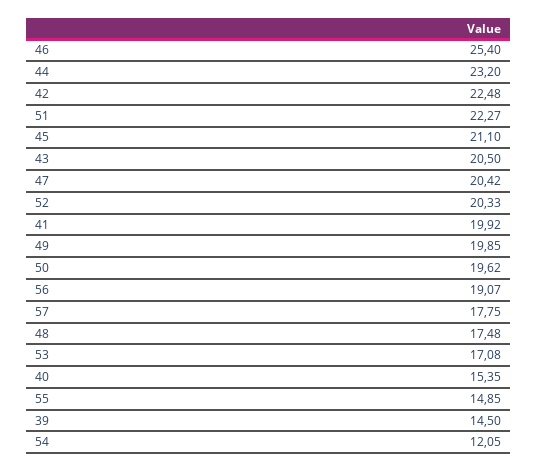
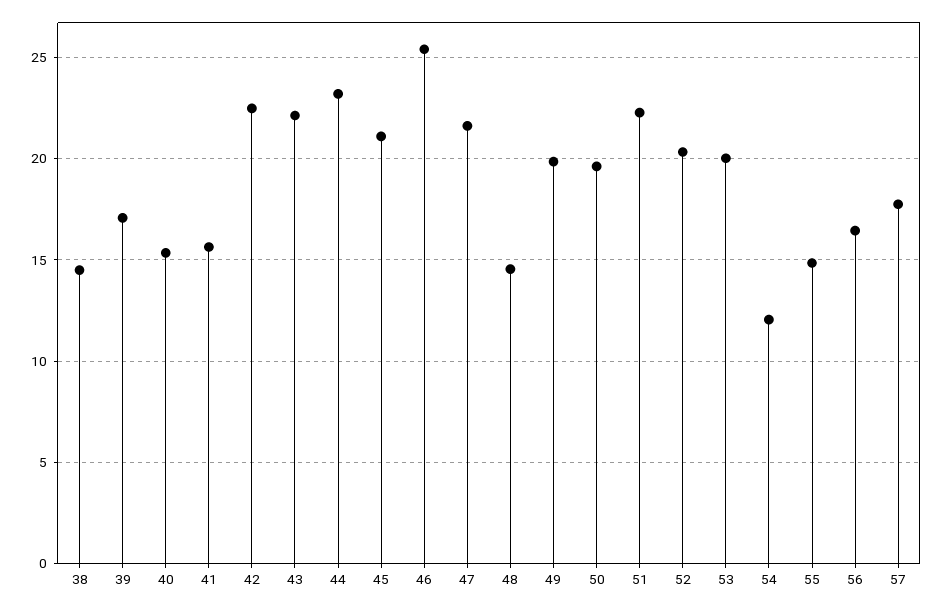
  {
    "46": 25.4,
    "44": 23.2,
    "42": 22.48,
    "51": 22.27,
    "45": 21.1,
-   "43": 20.5,
+   "43": 22,
-   "47": 20.42,
+   "47": 21.5,
    "52": 20.33,
-   "41": 19.92,
+   "41": 15.5,
    "49": 19.85,
    "50": 19.62,
-   "56": 19.07,
+   "56": 16.5,
    "57": 17.75,
-   "48": 17.48,
+   "48": 14.5,
-   "53": 17.08,
+   "53": 20,
    "40": 15.35,
    "55": 14.85,
-   "39": 14.5,
+   "39": 17,
-   "54": 12.05
+   "54": 12.05,
+   "38": 14.5
  }

